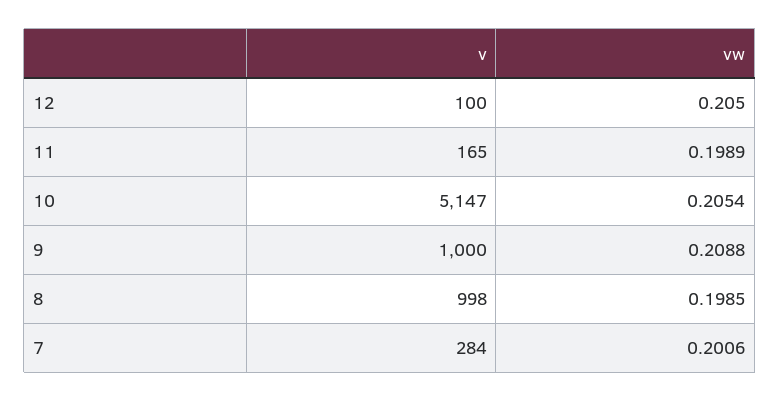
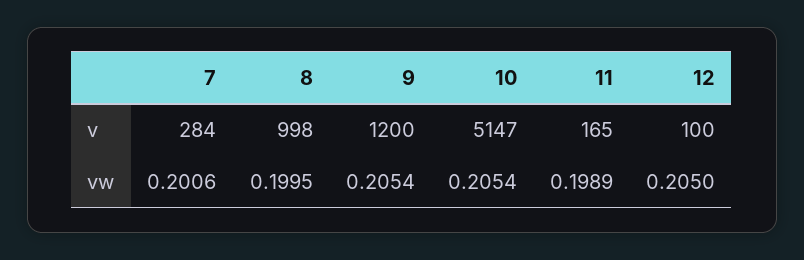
  {
    "v": {
      "12": 100,
      "11": 165,
      "10": 5147,
-     "9": 1000,
+     "9": 1200,
      "8": 998,
      "7": 284
    },
    "vw": {
      "12": 0.205,
      "11": 0.1989,
      "10": 0.2054,
-     "9": 0.2088,
+     "9": 0.2054,
-     "8": 0.1985,
+     "8": 0.1995,
      "7": 0.2006
    }
  }

